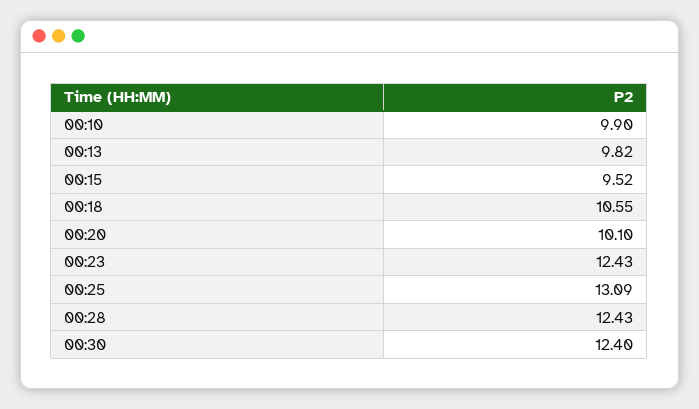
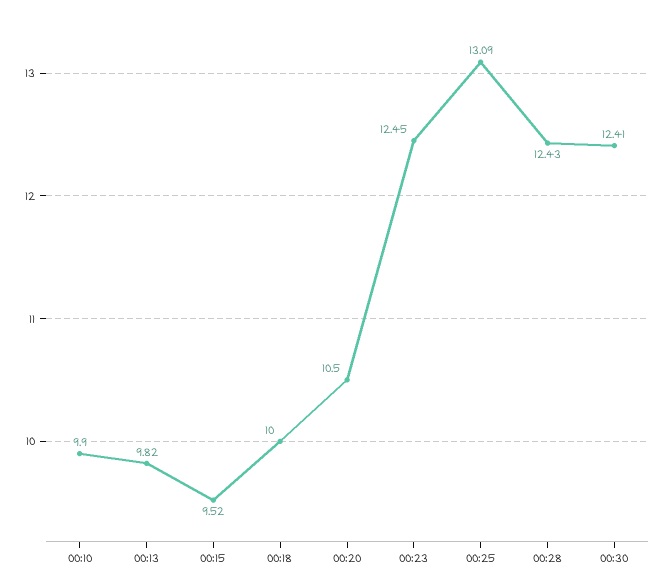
  {
    "00:10": 9.9,
    "00:13": 9.82,
    "00:15": 9.52,
-   "00:18": 10.55,
+   "00:18": 10,
-   "00:20": 10.1,
+   "00:20": 10.5,
-   "00:23": 12.43,
+   "00:23": 12.45,
    "00:25": 13.09,
    "00:28": 12.43,
-   "00:30": 12.4
+   "00:30": 12.41
  }

